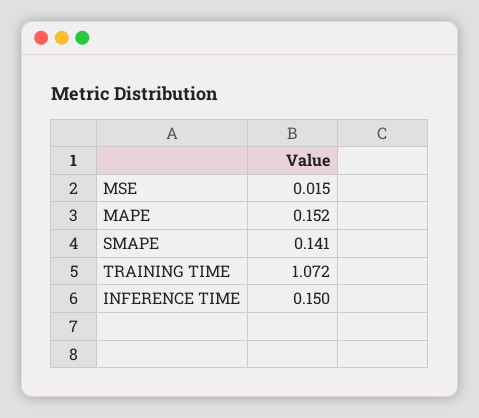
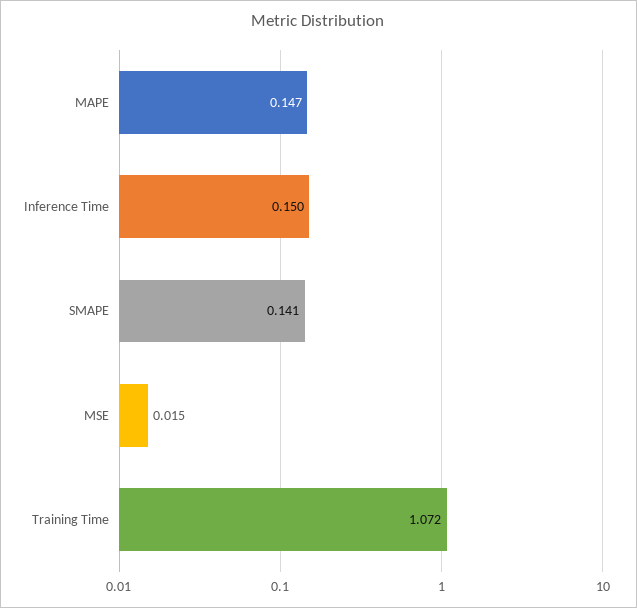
  {
    "MSE": 0.015,
-   "MAPE": 0.152,
+   "MAPE": 0.147,
    "SMAPE": 0.141,
    "TRAINING TIME": 1.072,
    "INFERENCE TIME": 0.15
  }

